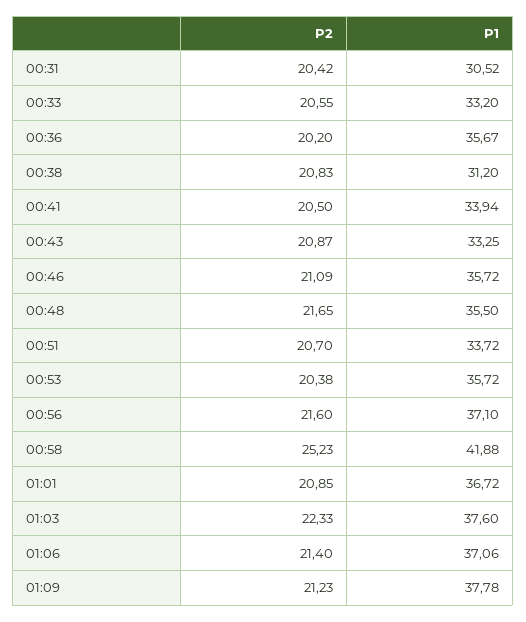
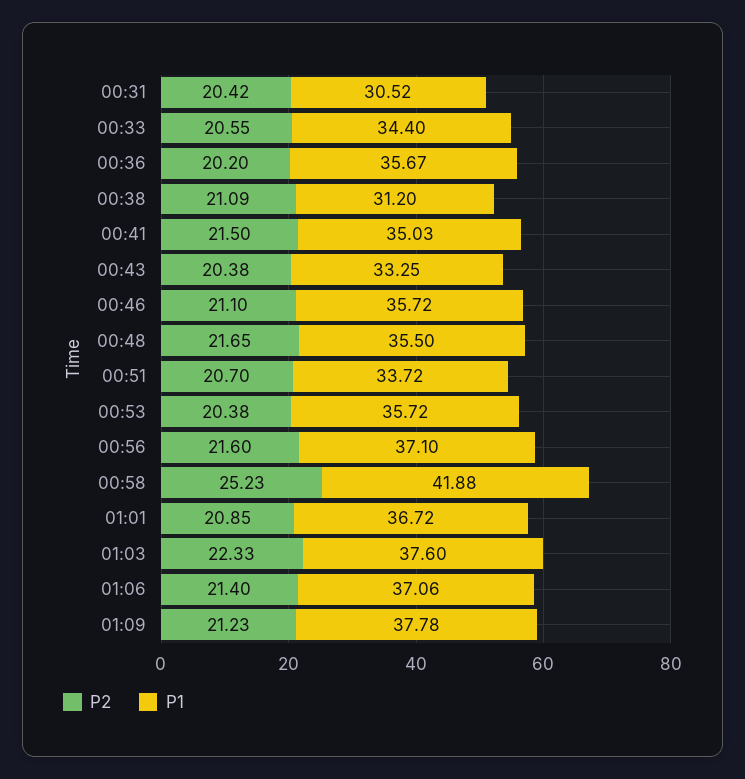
  {
    "P2": {
      "00:31": 20.42,
      "00:33": 20.55,
      "00:36": 20.2,
-     "00:38": 20.83,
+     "00:38": 21.09,
-     "00:41": 20.5,
+     "00:41": 21.5,
-     "00:43": 20.87,
+     "00:43": 20.38,
-     "00:46": 21.09,
+     "00:46": 21.1,
      "00:48": 21.65,
      "00:51": 20.7,
      "00:53": 20.38,
      "00:56": 21.6,
      "00:58": 25.23,
      "01:01": 20.85,
      "01:03": 22.33,
      "01:06": 21.4,
      "01:09": 21.23
    },
    "P1": {
      "00:31": 30.52,
-     "00:33": 33.2,
+     "00:33": 34.4,
      "00:36": 35.67,
      "00:38": 31.2,
-     "00:41": 33.94,
+     "00:41": 35.03,
      "00:43": 33.25,
      "00:46": 35.72,
      "00:48": 35.5,
      "00:51": 33.72,
      "00:53": 35.72,
      "00:56": 37.1,
      "00:58": 41.88,
      "01:01": 36.72,
      "01:03": 37.6,
      "01:06": 37.06,
      "01:09": 37.78
    }
  }

